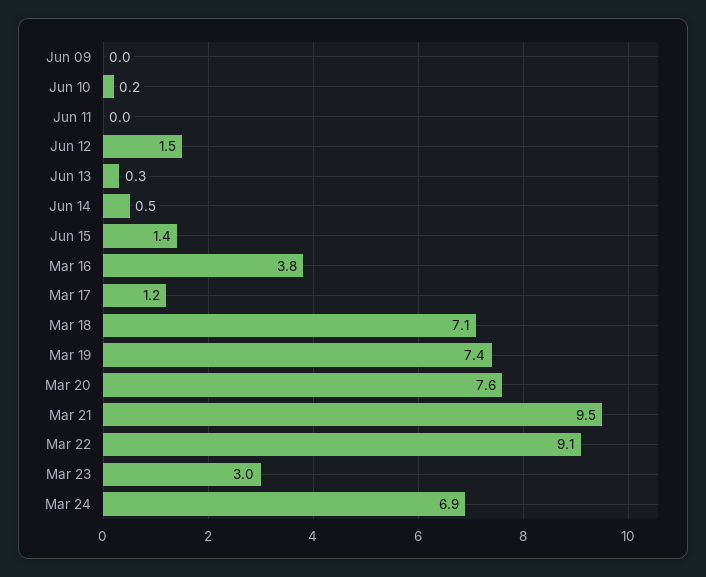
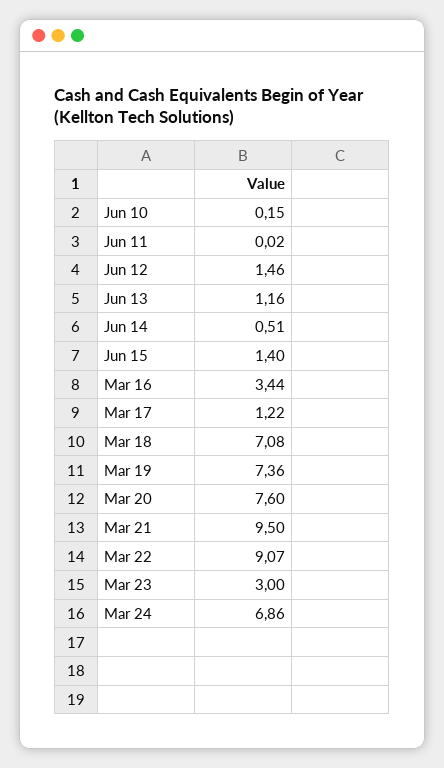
  {
-   "Jun 09": 0,
    "Jun 10": 0.15,
    "Jun 11": 0.02,
    "Jun 12": 1.46,
-   "Jun 13": 0.3,
+   "Jun 13": 1.16,
    "Jun 14": 0.51,
    "Jun 15": 1.4,
-   "Mar 16": 3.8,
+   "Mar 16": 3.44,
    "Mar 17": 1.22,
    "Mar 18": 7.08,
    "Mar 19": 7.36,
    "Mar 20": 7.6,
    "Mar 21": 9.5,
    "Mar 22": 9.07,
    "Mar 23": 3,
    "Mar 24": 6.86
  }

